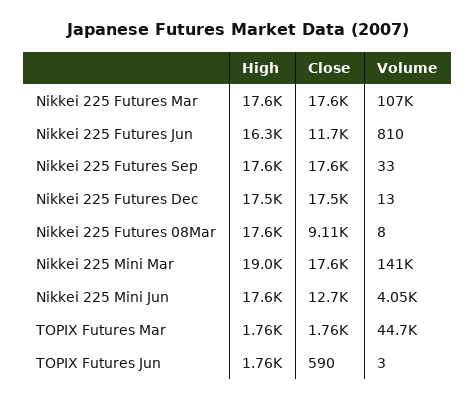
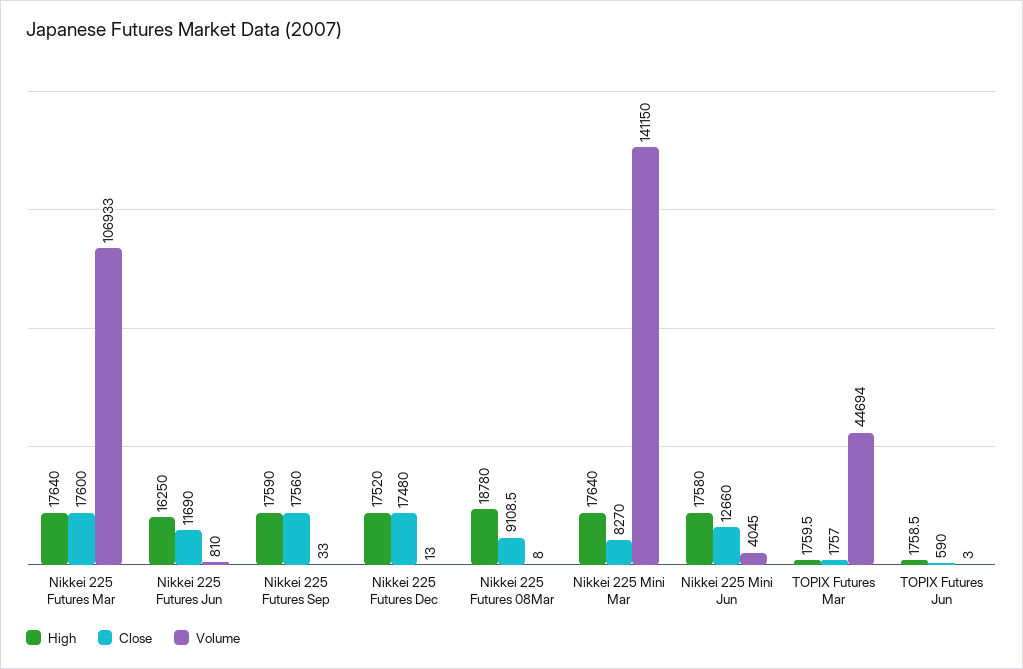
  {
    "High": {
      "Nikkei 225 Futures Mar": 17640,
      "Nikkei 225 Futures Jun": 16250,
      "Nikkei 225 Futures Sep": 17590,
      "Nikkei 225 Futures Dec": 17520,
-     "Nikkei 225 Futures 08Mar": 17600,
+     "Nikkei 225 Futures 08Mar": 18780,
-     "Nikkei 225 Mini Mar": 19000,
+     "Nikkei 225 Mini Mar": 17640,
      "Nikkei 225 Mini Jun": 17580,
      "TOPIX Futures Mar": 1759.5,
      "TOPIX Futures Jun": 1758.5
    },
    "Close": {
      "Nikkei 225 Futures Mar": 17600,
      "Nikkei 225 Futures Jun": 11690,
      "Nikkei 225 Futures Sep": 17560,
      "Nikkei 225 Futures Dec": 17480,
      "Nikkei 225 Futures 08Mar": 9108.5,
-     "Nikkei 225 Mini Mar": 17600,
+     "Nikkei 225 Mini Mar": 8270,
      "Nikkei 225 Mini Jun": 12660,
      "TOPIX Futures Mar": 1757,
      "TOPIX Futures Jun": 590
    },
    "Volume": {
      "Nikkei 225 Futures Mar": 106933,
      "Nikkei 225 Futures Jun": 810,
      "Nikkei 225 Futures Sep": 33,
      "Nikkei 225 Futures Dec": 13,
      "Nikkei 225 Futures 08Mar": 8,
      "Nikkei 225 Mini Mar": 141150,
      "Nikkei 225 Mini Jun": 4045,
      "TOPIX Futures Mar": 44694,
      "TOPIX Futures Jun": 3
    }
  }

